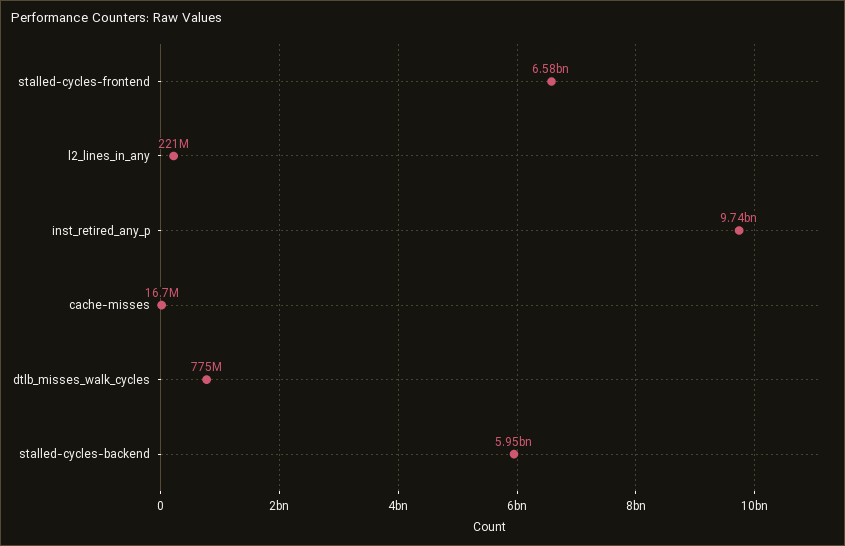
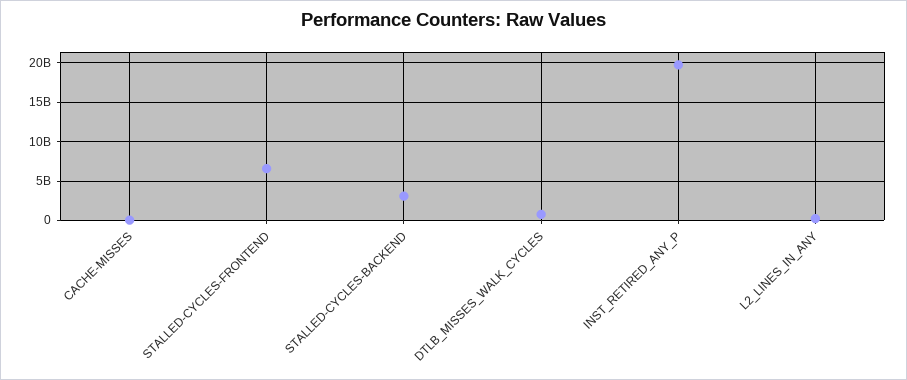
  {
    "stalled-cycles-frontend": 6580000000,
    "l2_lines_in_any": 221000000,
-   "inst_retired_any_p": 9740000000,
+   "inst_retired_any_p": 20000000000,
    "cache-misses": 16700000,
    "dtlb_misses_walk_cycles": 775000000,
-   "stalled-cycles-backend": 5950000000
+   "stalled-cycles-backend": 3000000000
  }

